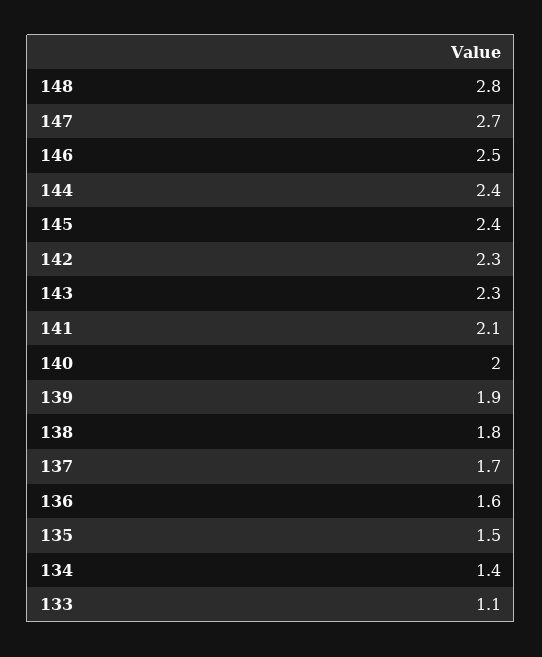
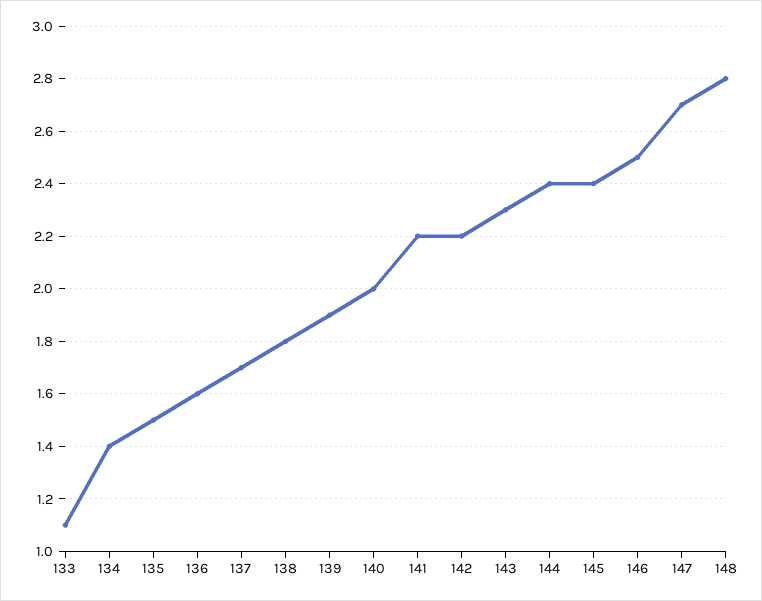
  {
    "148": 2.8,
    "147": 2.7,
    "146": 2.5,
    "144": 2.4,
    "145": 2.4,
-   "142": 2.3,
+   "142": 2.2,
    "143": 2.3,
-   "141": 2.1,
+   "141": 2.2,
    "140": 2,
    "139": 1.9,
    "138": 1.8,
    "137": 1.7,
    "136": 1.6,
    "135": 1.5,
    "134": 1.4,
    "133": 1.1
  }

